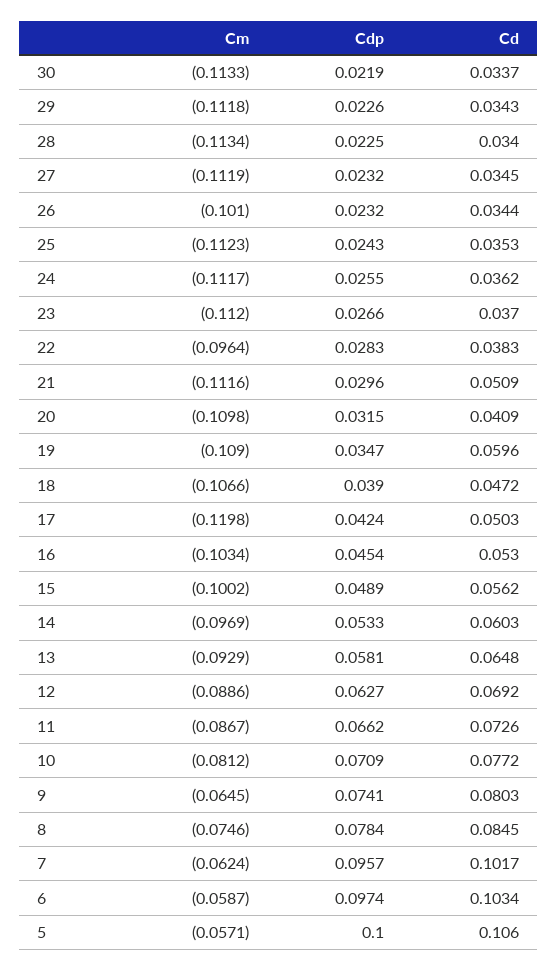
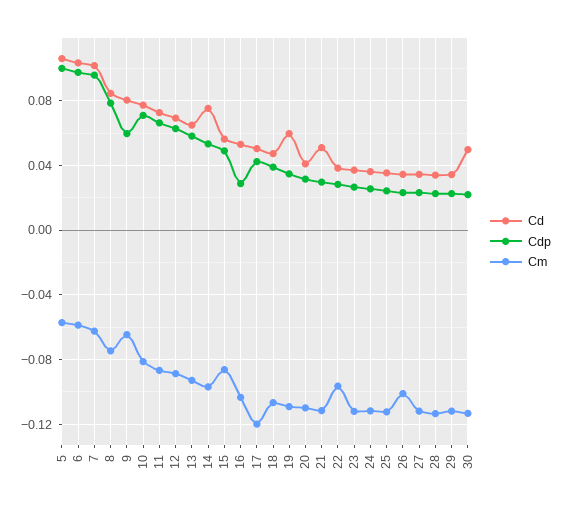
  {
    "Cm": {
      "30": -0.1133,
      "29": -0.1118,
      "28": -0.1134,
      "27": -0.1119,
      "26": -0.101,
      "25": -0.1123,
      "24": -0.1117,
      "23": -0.112,
      "22": -0.0964,
      "21": -0.1116,
      "20": -0.1098,
      "19": -0.109,
      "18": -0.1066,
      "17": -0.1198,
      "16": -0.1034,
-     "15": -0.1002,
+     "15": -0.085,
      "14": -0.0969,
      "13": -0.0929,
      "12": -0.0886,
      "11": -0.0867,
      "10": -0.0812,
      "9": -0.0645,
      "8": -0.0746,
      "7": -0.0624,
      "6": -0.0587,
      "5": -0.0571
    },
    "Cdp": {
      "30": 0.0219,
      "29": 0.0226,
      "28": 0.0225,
      "27": 0.0232,
      "26": 0.0232,
      "25": 0.0243,
      "24": 0.0255,
      "23": 0.0266,
      "22": 0.0283,
      "21": 0.0296,
      "20": 0.0315,
      "19": 0.0347,
      "18": 0.039,
      "17": 0.0424,
-     "16": 0.0454,
+     "16": 0.03,
      "15": 0.0489,
      "14": 0.0533,
      "13": 0.0581,
      "12": 0.0627,
      "11": 0.0662,
      "10": 0.0709,
-     "9": 0.0741,
+     "9": 0.06,
      "8": 0.0784,
      "7": 0.0957,
      "6": 0.0974,
      "5": 0.1
    },
    "Cd": {
-     "30": 0.0337,
+     "30": 0.05,
      "29": 0.0343,
      "28": 0.034,
      "27": 0.0345,
      "26": 0.0344,
      "25": 0.0353,
      "24": 0.0362,
      "23": 0.037,
      "22": 0.0383,
      "21": 0.0509,
      "20": 0.0409,
      "19": 0.0596,
      "18": 0.0472,
      "17": 0.0503,
      "16": 0.053,
      "15": 0.0562,
-     "14": 0.0603,
+     "14": 0.075,
      "13": 0.0648,
      "12": 0.0692,
      "11": 0.0726,
      "10": 0.0772,
      "9": 0.0803,
      "8": 0.0845,
      "7": 0.1017,
      "6": 0.1034,
      "5": 0.106
    }
  }

